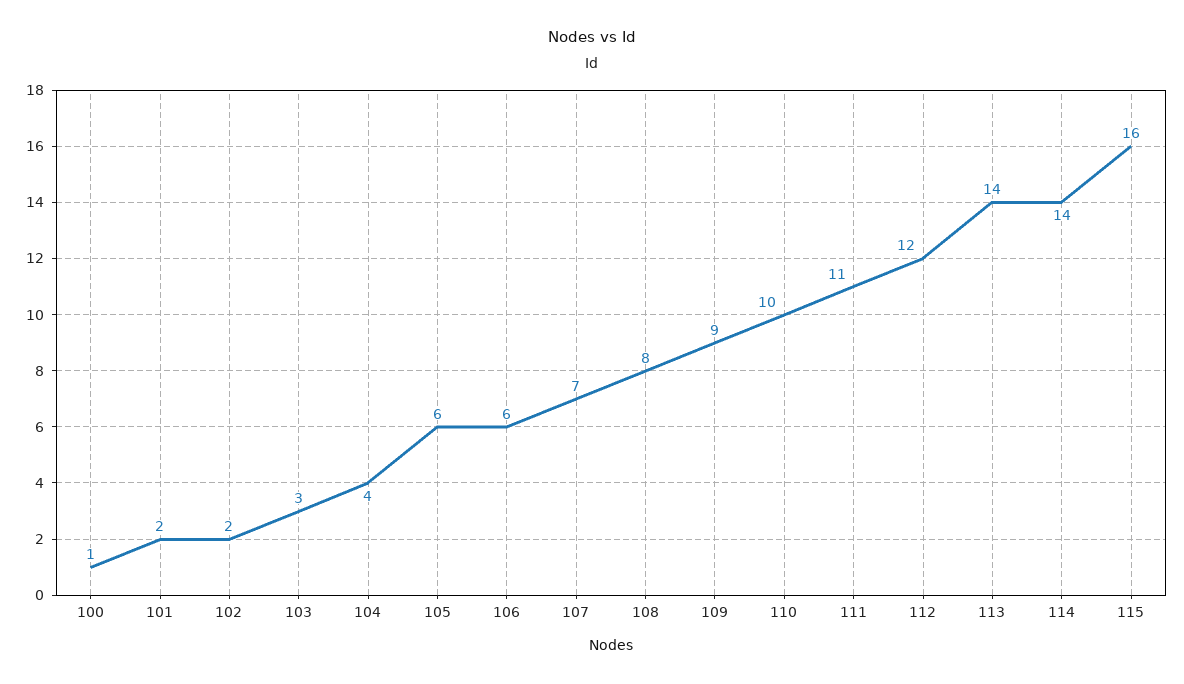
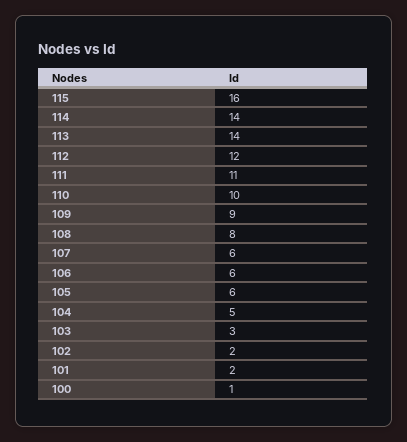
  {
    "100": 1,
    "101": 2,
    "102": 2,
    "103": 3,
-   "104": 4,
+   "104": 5,
    "105": 6,
    "106": 6,
-   "107": 7,
+   "107": 6,
    "108": 8,
    "109": 9,
    "110": 10,
    "111": 11,
    "112": 12,
    "113": 14,
    "114": 14,
    "115": 16
  }

